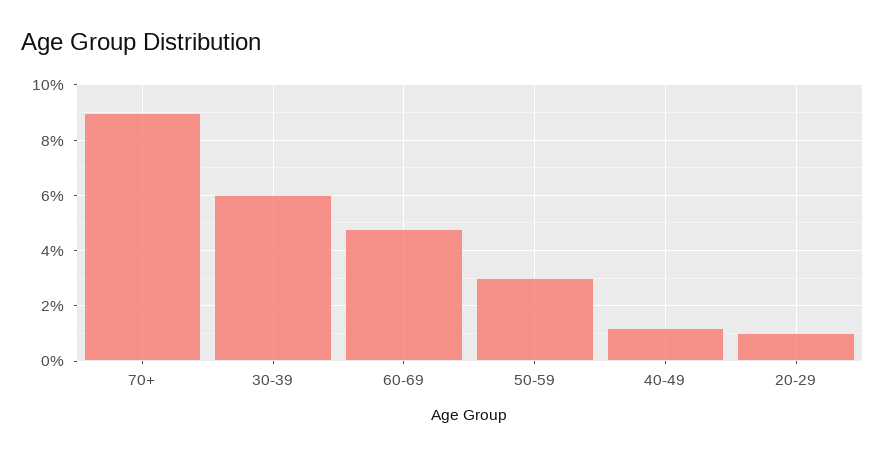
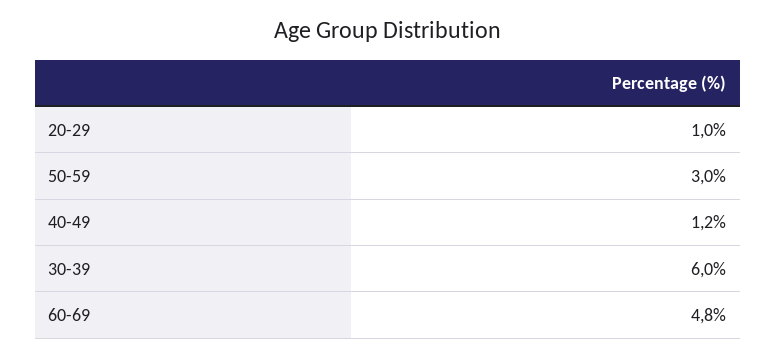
  {
-   "70+": 9,
    "30-39": 6,
    "60-69": 4.8,
    "50-59": 3,
    "40-49": 1.2,
    "20-29": 1
  }

